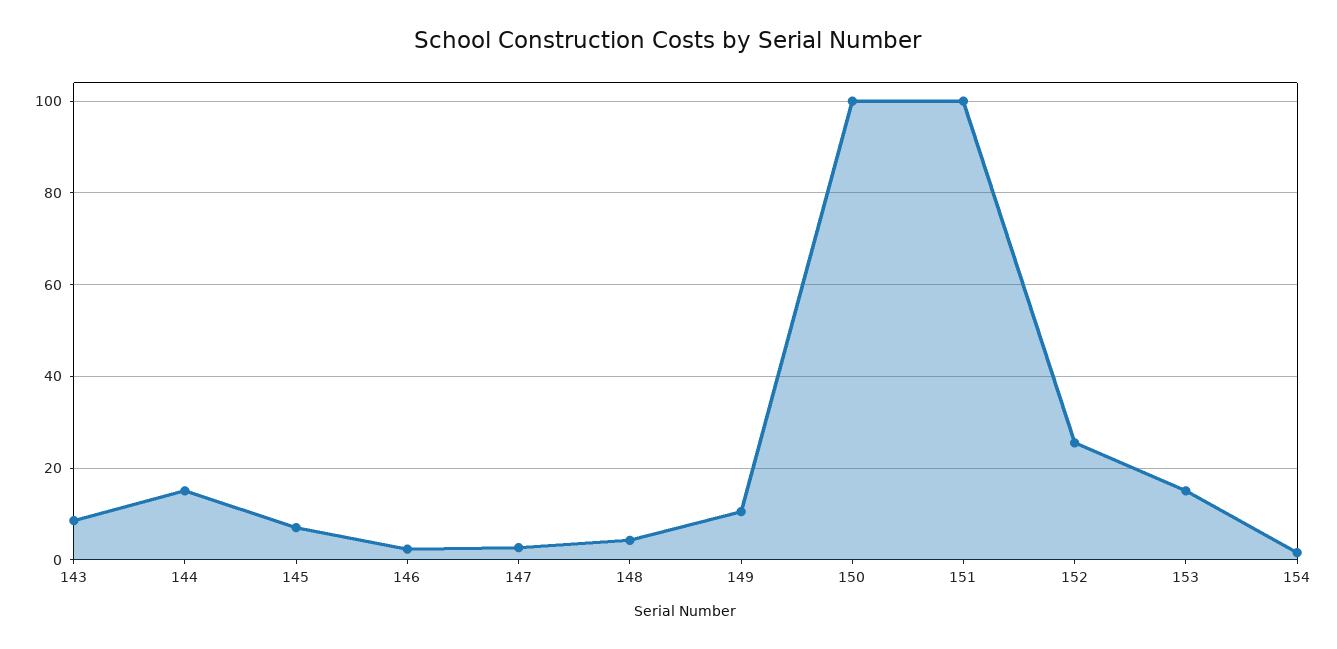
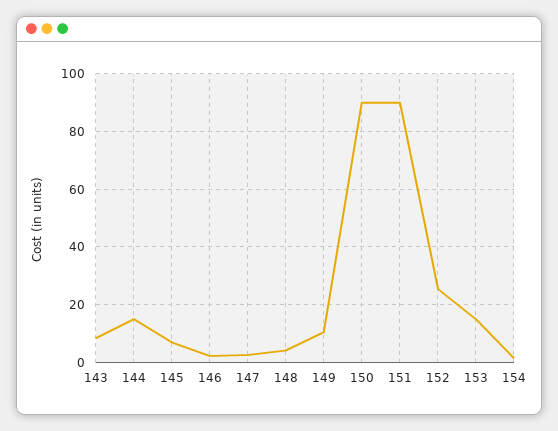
  {
    "143": 8,
    "144": 16,
    "145": 8,
    "146": 2,
    "147": 2,
    "148": 4,
    "149": 10,
-   "150": 100,
+   "150": 90,
-   "151": 100,
+   "151": 90,
    "152": 26,
    "153": 16,
    "154": 2
  }

